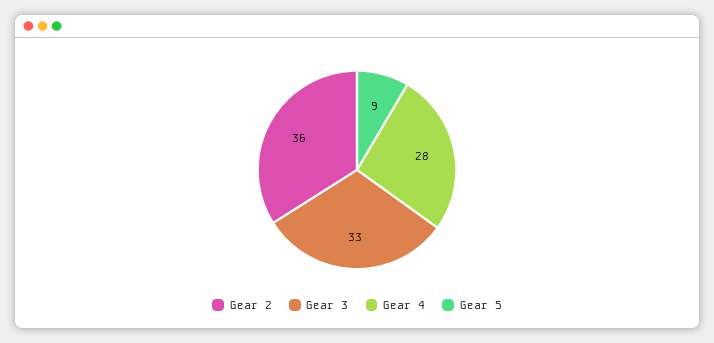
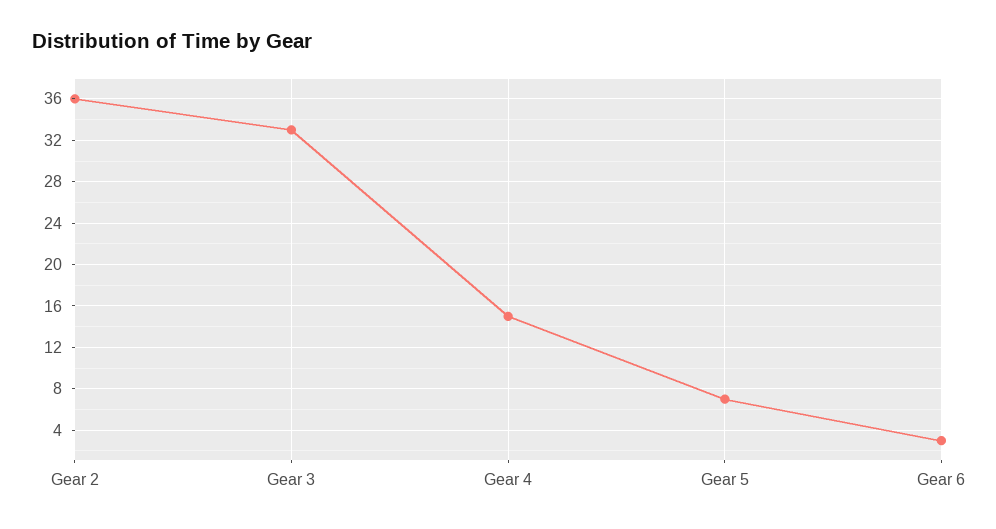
  {
    "Gear 2": 36,
    "Gear 3": 33,
-   "Gear 4": 28,
+   "Gear 4": 15,
-   "Gear 5": 9
+   "Gear 5": 7,
+   "Gear 6": 3
  }

